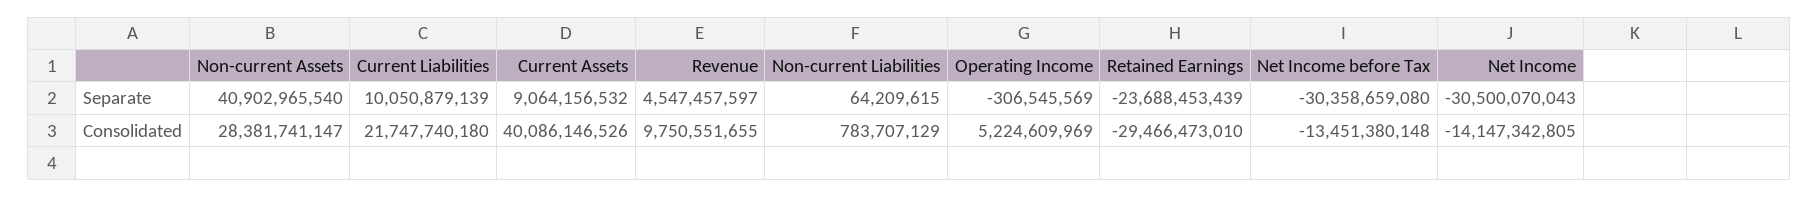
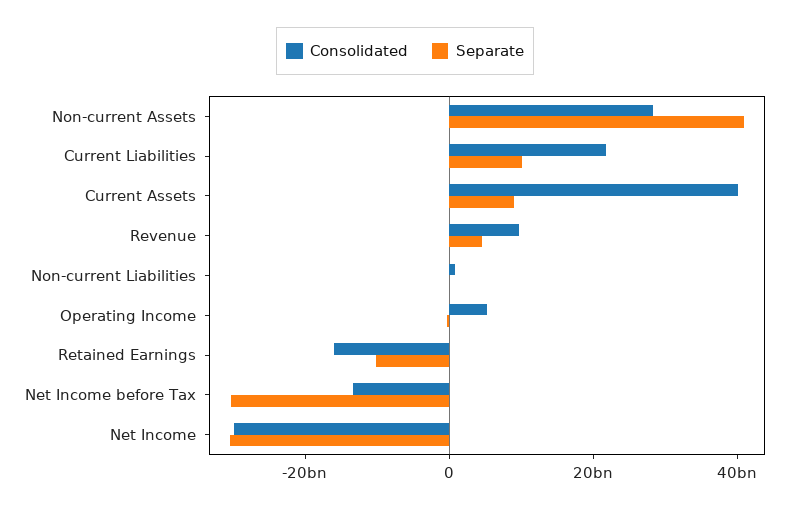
  {
    "Separate": {
      "Non-current Assets": 40902965540,
      "Current Liabilities": 10050879139,
      "Current Assets": 9064156532,
      "Revenue": 4547457597,
      "Non-current Liabilities": 64209615,
      "Operating Income": -306545569,
-     "Retained Earnings": -23688453439,
+     "Retained Earnings": -10000000000,
      "Net Income before Tax": -30358659080,
      "Net Income": -30500070043
    },
    "Consolidated": {
      "Non-current Assets": 28381741147,
      "Current Liabilities": 21747740180,
      "Current Assets": 40086146526,
      "Revenue": 9750551655,
      "Non-current Liabilities": 783707129,
      "Operating Income": 5224609969,
-     "Retained Earnings": -29466473010,
+     "Retained Earnings": -15000000000,
      "Net Income before Tax": -13451380148,
-     "Net Income": -14147342805
+     "Net Income": -30000000000
    }
  }

